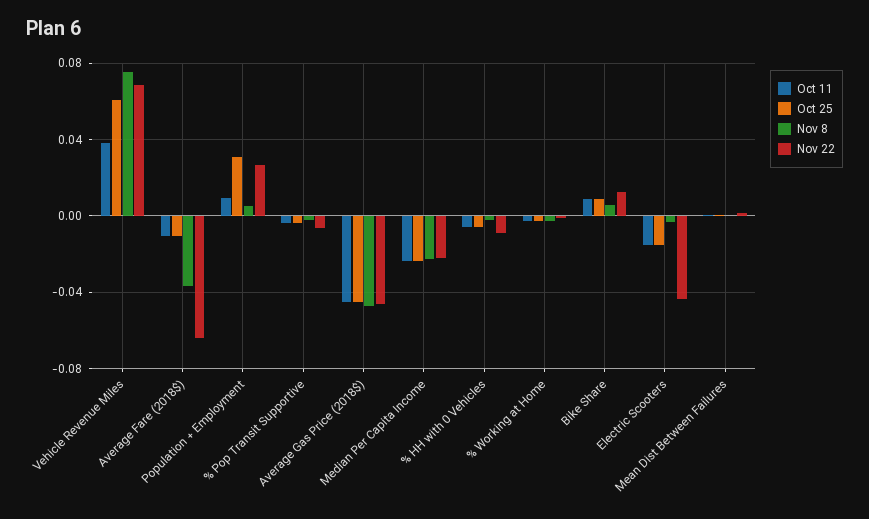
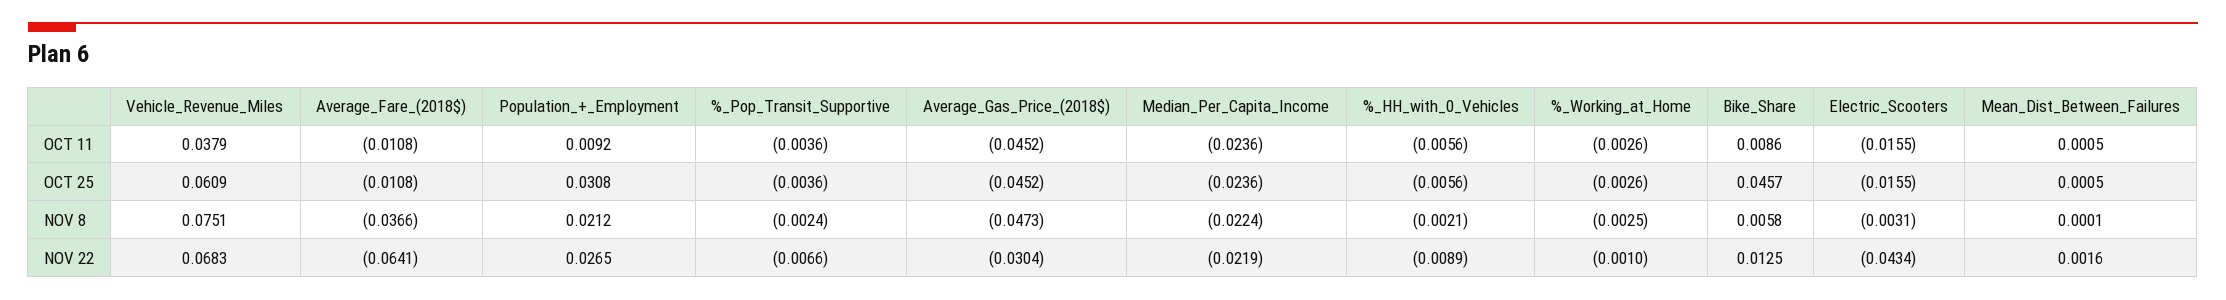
  {
    "Oct 11": {
      "Vehicle Revenue Miles": 0.0379,
      "Average Fare (2018$)": -0.0108,
      "Population + Employment": 0.0092,
      "% Pop Transit Supportive": -0.0036,
      "Average Gas Price (2018$)": -0.0452,
      "Median Per Capita Income": -0.0236,
      "% HH with 0 Vehicles": -0.0056,
      "% Working at Home": -0.0026,
      "Bike Share": 0.0086,
      "Electric Scooters": -0.0155,
      "Mean Dist Between Failures": 0.0005
    },
    "Oct 25": {
      "Vehicle Revenue Miles": 0.0609,
      "Average Fare (2018$)": -0.0108,
      "Population + Employment": 0.0308,
      "% Pop Transit Supportive": -0.0036,
      "Average Gas Price (2018$)": -0.0452,
      "Median Per Capita Income": -0.0236,
      "% HH with 0 Vehicles": -0.0056,
      "% Working at Home": -0.0026,
-     "Bike Share": 0.01,
+     "Bike Share": 0.0457,
      "Electric Scooters": -0.0155,
      "Mean Dist Between Failures": 0.0005
    },
    "Nov 8": {
      "Vehicle Revenue Miles": 0.0751,
      "Average Fare (2018$)": -0.0366,
-     "Population + Employment": 0.005,
+     "Population + Employment": 0.0212,
      "% Pop Transit Supportive": -0.0024,
      "Average Gas Price (2018$)": -0.0473,
      "Median Per Capita Income": -0.0224,
      "% HH with 0 Vehicles": -0.0021,
      "% Working at Home": -0.0025,
      "Bike Share": 0.0058,
      "Electric Scooters": -0.0031,
      "Mean Dist Between Failures": 0.0001
    },
    "Nov 22": {
      "Vehicle Revenue Miles": 0.0683,
      "Average Fare (2018$)": -0.0641,
      "Population + Employment": 0.0265,
      "% Pop Transit Supportive": -0.0066,
-     "Average Gas Price (2018$)": -0.045,
+     "Average Gas Price (2018$)": -0.0304,
      "Median Per Capita Income": -0.0219,
      "% HH with 0 Vehicles": -0.0089,
      "% Working at Home": -0.001,
      "Bike Share": 0.0125,
      "Electric Scooters": -0.0434,
      "Mean Dist Between Failures": 0.0016
    }
  }

